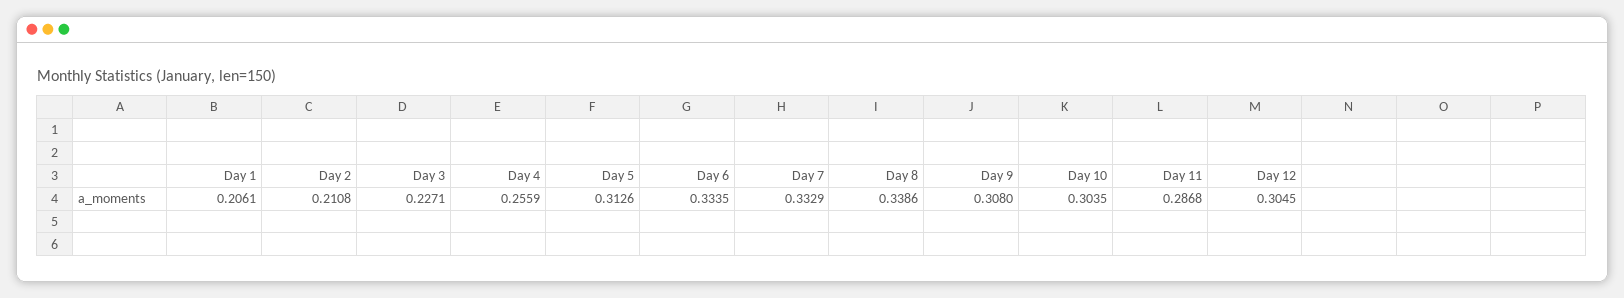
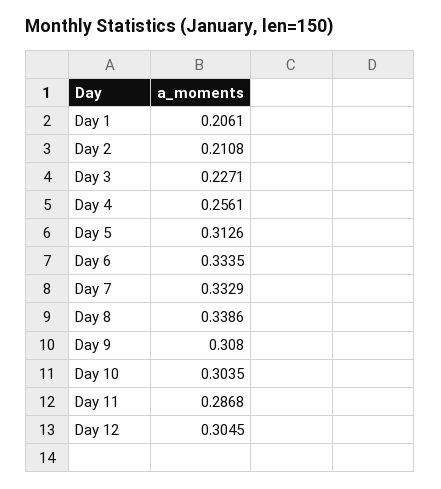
  {
    "Day 1": 0.2061,
    "Day 2": 0.2108,
    "Day 3": 0.2271,
-   "Day 4": 0.2559,
+   "Day 4": 0.2561,
    "Day 5": 0.3126,
    "Day 6": 0.3335,
    "Day 7": 0.3329,
    "Day 8": 0.3386,
    "Day 9": 0.308,
    "Day 10": 0.3035,
    "Day 11": 0.2868,
    "Day 12": 0.3045
  }

